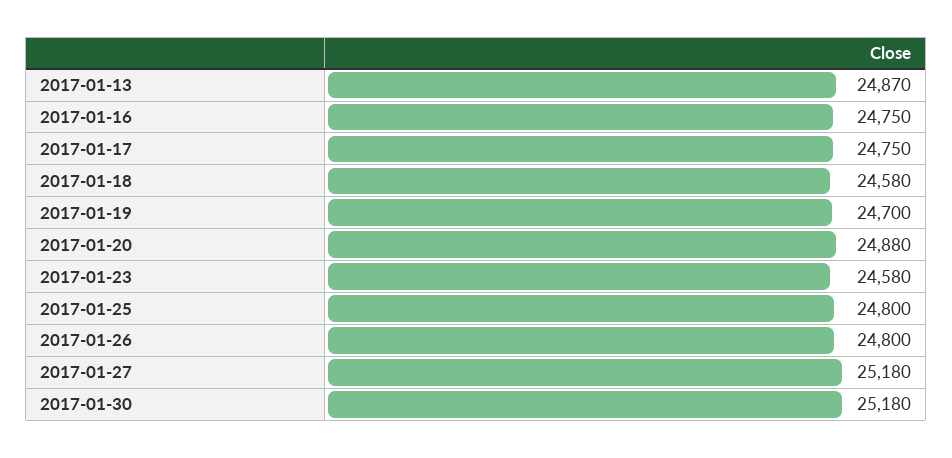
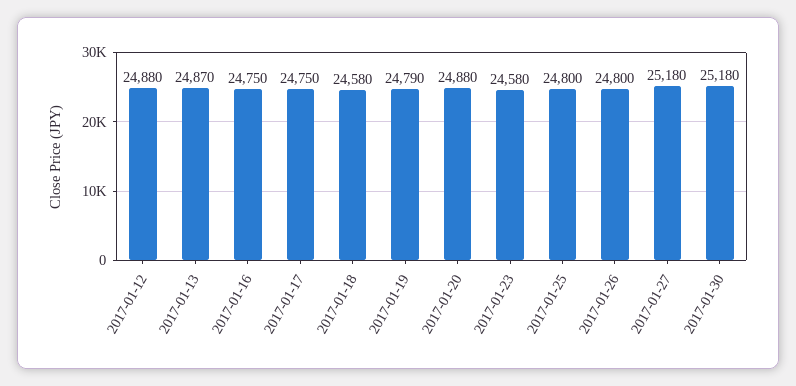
  {
    "2017-01-13": 24870,
    "2017-01-16": 24750,
    "2017-01-17": 24750,
    "2017-01-18": 24580,
-   "2017-01-19": 24700,
+   "2017-01-19": 24790,
    "2017-01-20": 24880,
    "2017-01-23": 24580,
    "2017-01-25": 24800,
    "2017-01-26": 24800,
    "2017-01-27": 25180,
-   "2017-01-30": 25180
+   "2017-01-30": 25180,
+   "2017-01-12": 24880
  }

